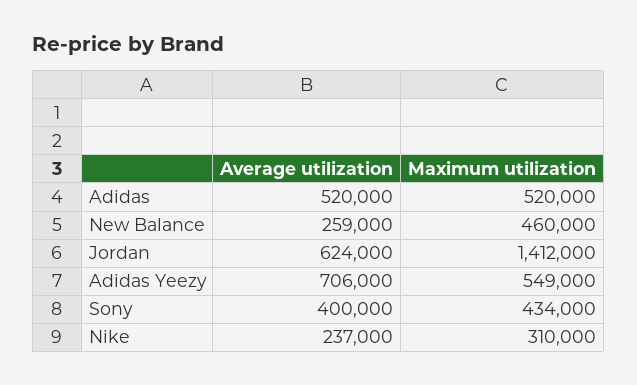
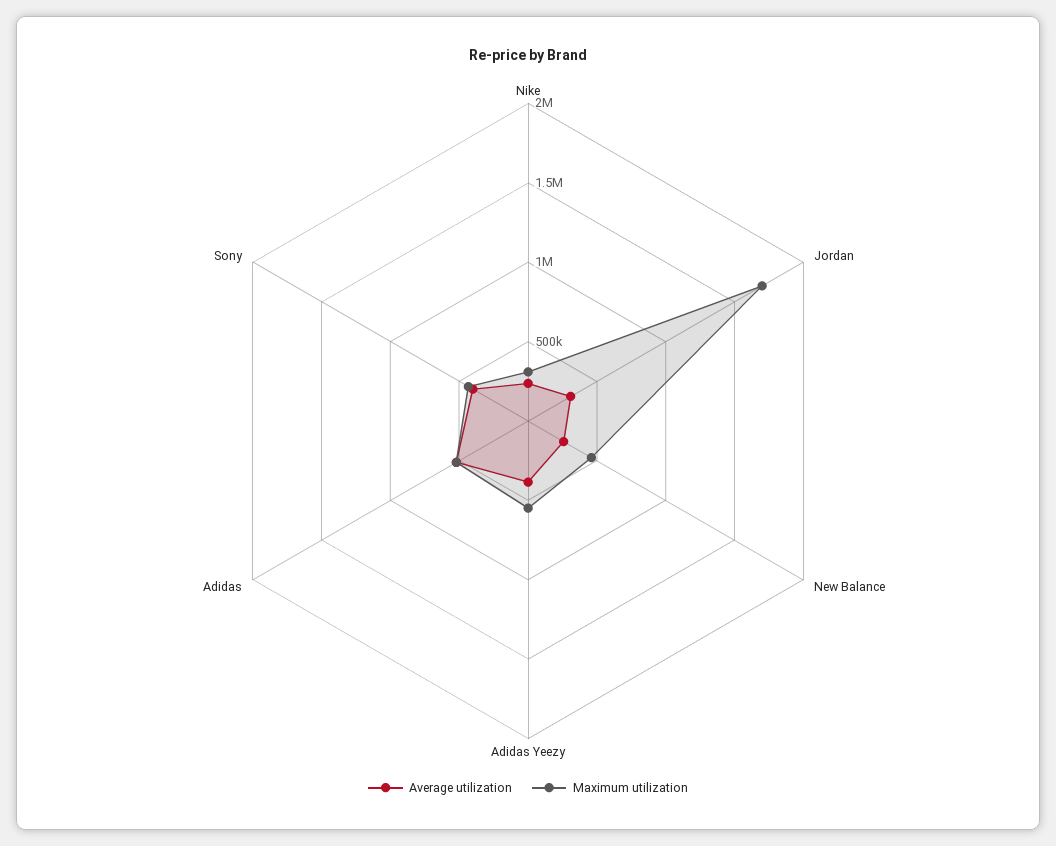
  {
    "Average utilization": {
      "Adidas": 520000,
      "New Balance": 259000,
-     "Jordan": 624000,
+     "Jordan": 300000,
-     "Adidas Yeezy": 706000,
+     "Adidas Yeezy": 400000,
      "Sony": 400000,
      "Nike": 237000
    },
    "Maximum utilization": {
      "Adidas": 520000,
      "New Balance": 460000,
-     "Jordan": 1412000,
+     "Jordan": 1700000,
      "Adidas Yeezy": 549000,
      "Sony": 434000,
      "Nike": 310000
    }
  }

